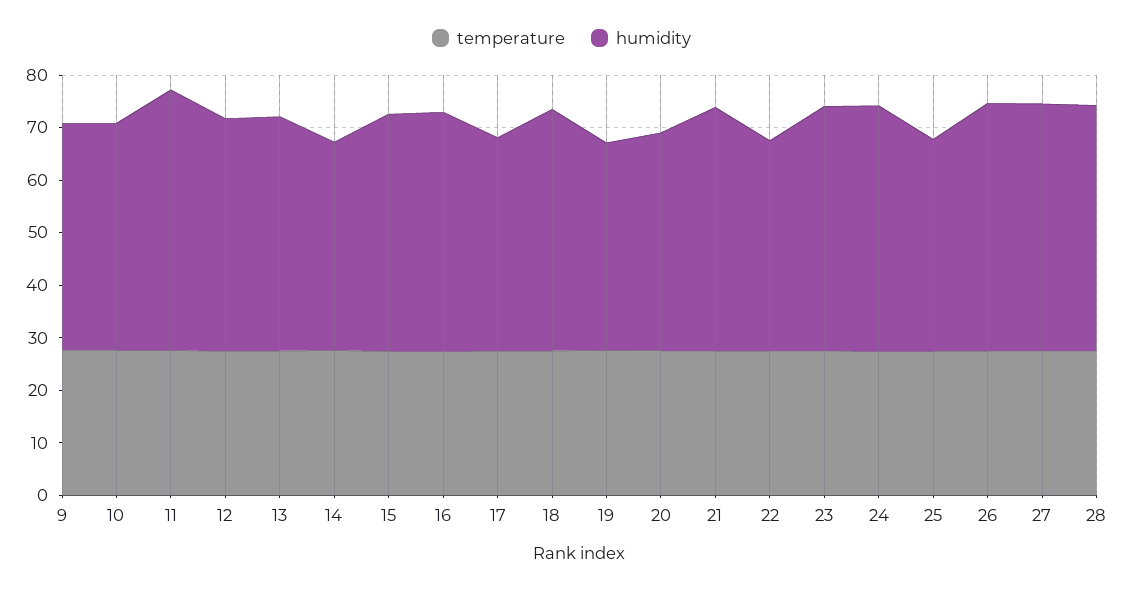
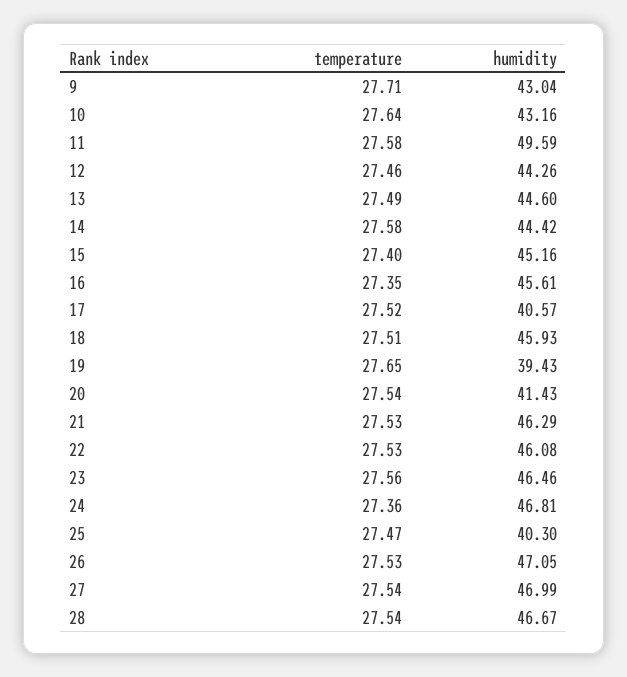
  {
    "temperature": {
      "9": 27.71,
      "10": 27.64,
      "11": 27.58,
      "12": 27.46,
      "13": 27.49,
      "14": 27.58,
      "15": 27.4,
      "16": 27.35,
      "17": 27.52,
      "18": 27.51,
      "19": 27.65,
      "20": 27.54,
      "21": 27.53,
      "22": 27.53,
      "23": 27.56,
      "24": 27.36,
      "25": 27.47,
      "26": 27.53,
      "27": 27.54,
      "28": 27.54
    },
    "humidity": {
      "9": 43.04,
      "10": 43.16,
      "11": 49.59,
      "12": 44.26,
      "13": 44.6,
-     "14": 40,
+     "14": 44.42,
      "15": 45.16,
      "16": 45.61,
      "17": 40.57,
      "18": 45.93,
      "19": 39.43,
      "20": 41.43,
      "21": 46.29,
-     "22": 40,
+     "22": 46.08,
      "23": 46.46,
      "24": 46.81,
      "25": 40.3,
      "26": 47.05,
      "27": 46.99,
      "28": 46.67
    }
  }

